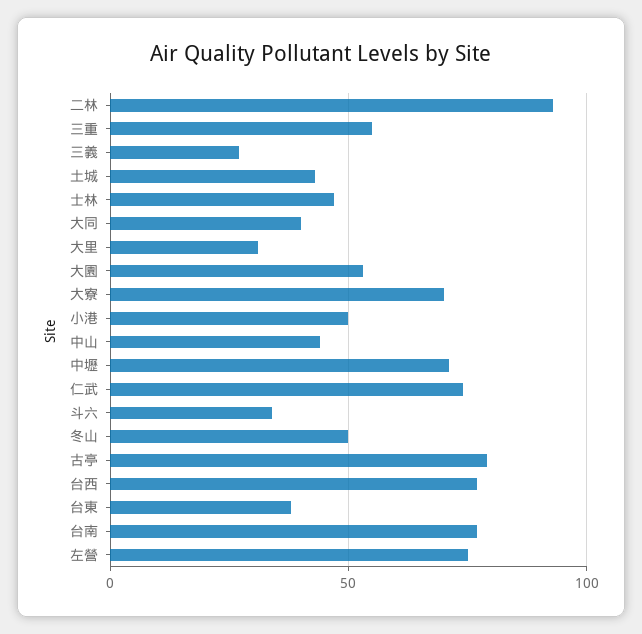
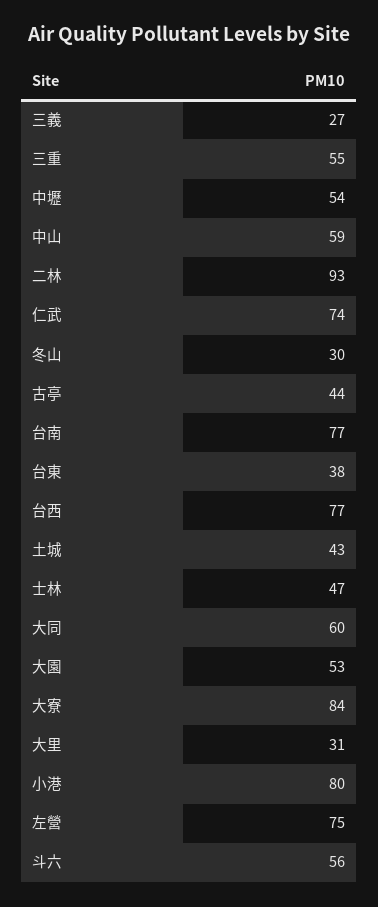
  {
    "二林": 93,
    "三重": 55,
    "三義": 27,
    "土城": 43,
    "士林": 47,
-   "大同": 40,
+   "大同": 60,
    "大里": 31,
    "大園": 53,
-   "大寮": 70,
+   "大寮": 84,
-   "小港": 50,
+   "小港": 80,
-   "中山": 45,
+   "中山": 59,
-   "中壢": 70,
+   "中壢": 54,
    "仁武": 74,
-   "斗六": 35,
+   "斗六": 56,
-   "冬山": 50,
+   "冬山": 30,
-   "古亭": 80,
+   "古亭": 44,
    "台西": 77,
    "台東": 38,
    "台南": 77,
    "左營": 75
  }

